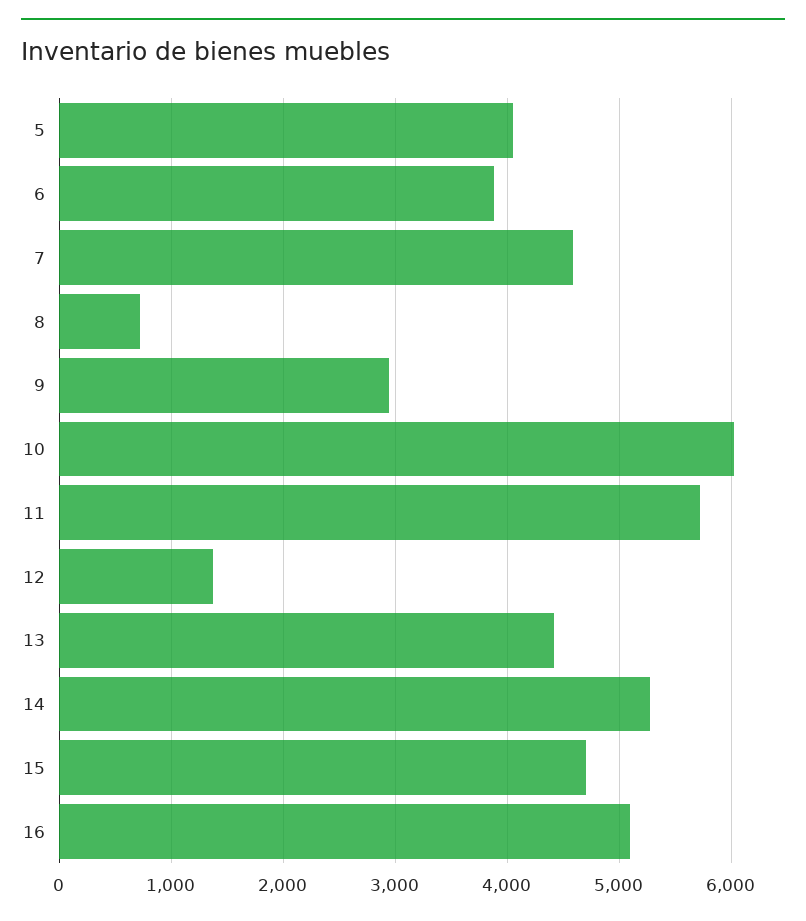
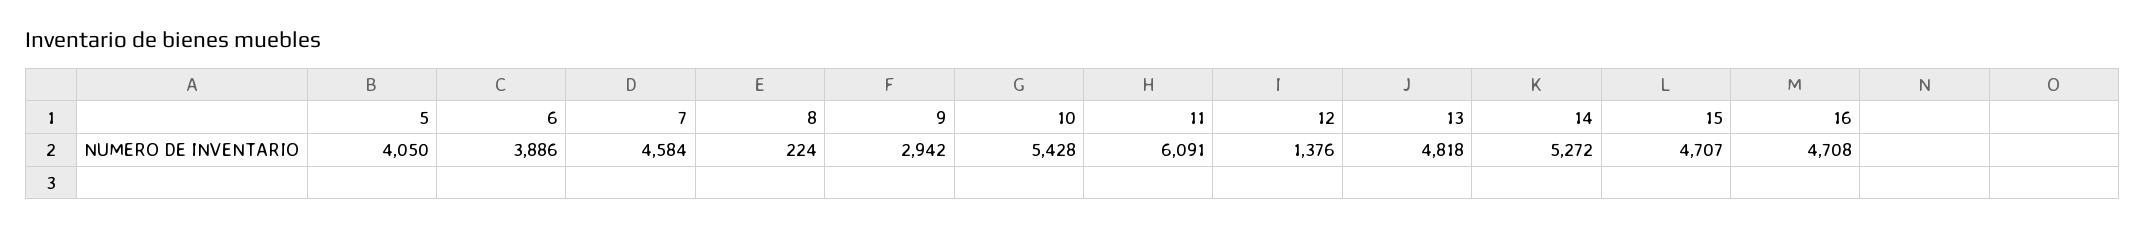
  {
    "5": 4050,
    "6": 3886,
    "7": 4584,
-   "8": 700,
+   "8": 224,
    "9": 2942,
-   "10": 6000,
+   "10": 5428,
-   "11": 5700,
+   "11": 6091,
    "12": 1376,
-   "13": 4400,
+   "13": 4818,
    "14": 5272,
    "15": 4707,
-   "16": 5100
+   "16": 4708
  }

